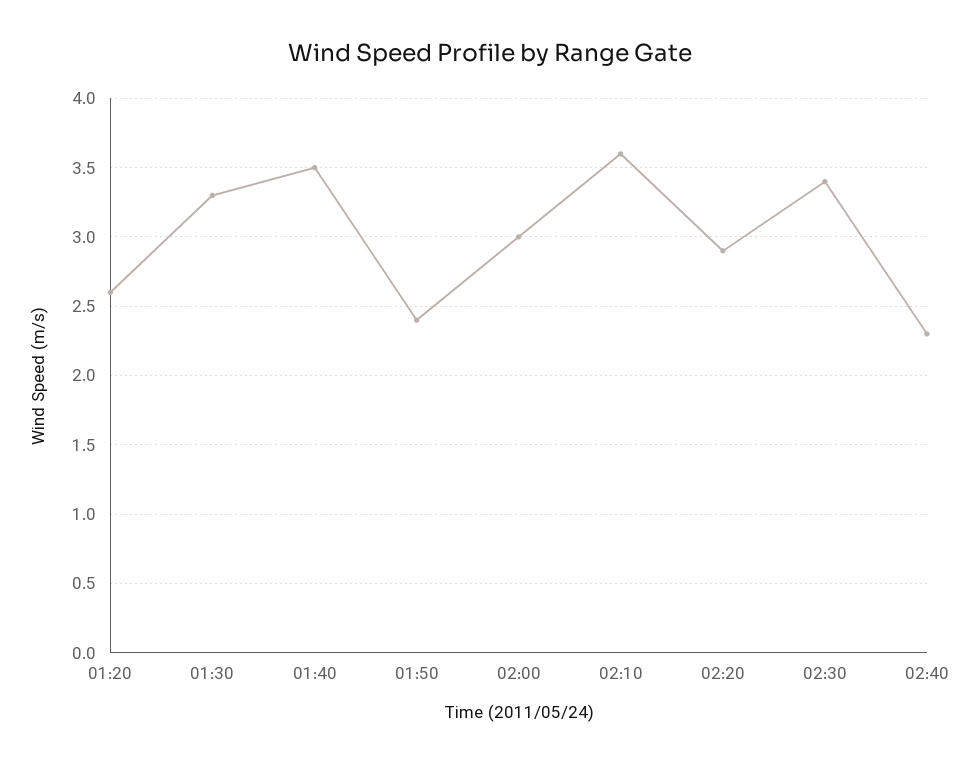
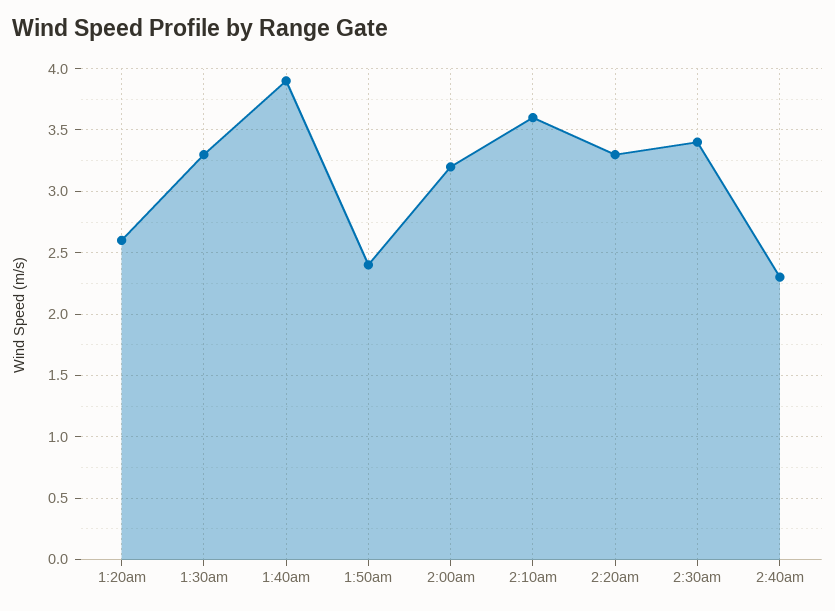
  {
    "01:20": 2.6,
    "01:30": 3.3,
-   "01:40": 3.5,
+   "01:40": 3.9,
    "01:50": 2.4,
-   "02:00": 3,
+   "02:00": 3.2,
    "02:10": 3.6,
-   "02:20": 2.9,
+   "02:20": 3.3,
    "02:30": 3.4,
    "02:40": 2.3
  }

